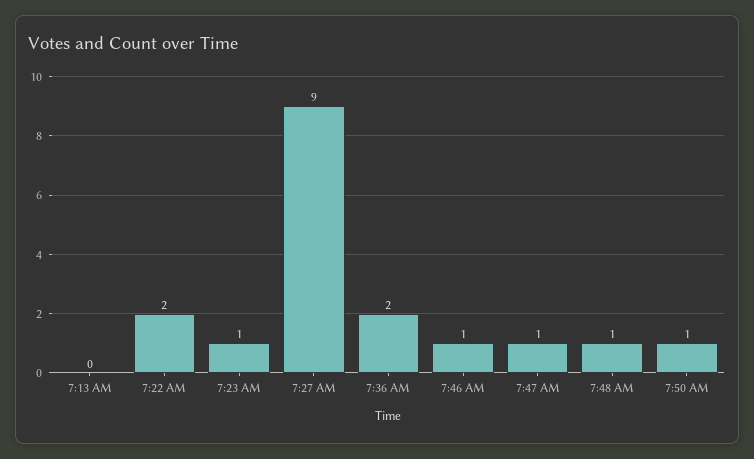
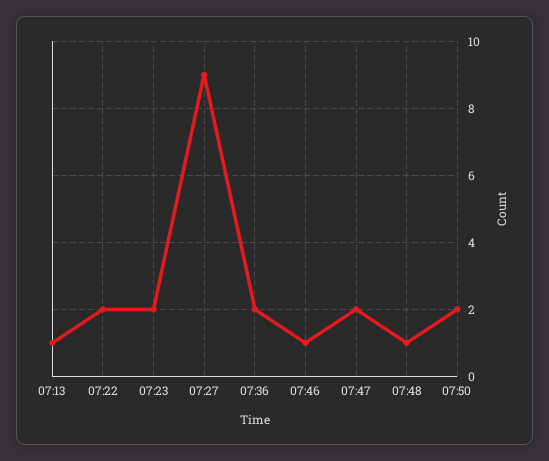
  {
-   "7:13 AM": 0,
+   "7:13 AM": 1,
    "7:22 AM": 2,
-   "7:23 AM": 1,
+   "7:23 AM": 2,
    "7:27 AM": 9,
    "7:36 AM": 2,
    "7:46 AM": 1,
-   "7:47 AM": 1,
+   "7:47 AM": 2,
    "7:48 AM": 1,
-   "7:50 AM": 1
+   "7:50 AM": 2
  }

